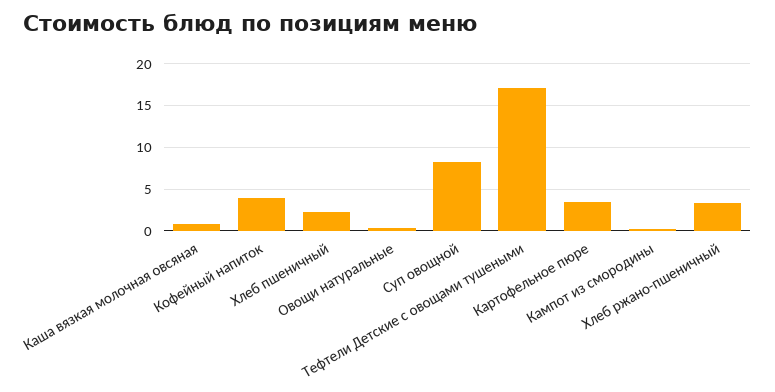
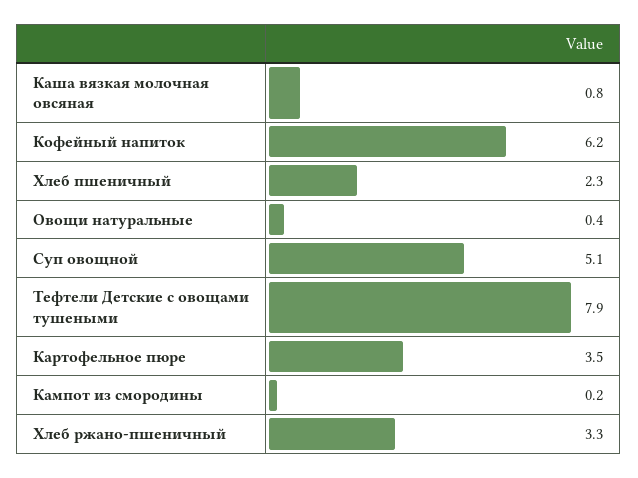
  {
    "Каша вязкая молочная овсяная": 0.8,
-   "Кофейный напиток": 4,
+   "Кофейный напиток": 6.2,
    "Хлеб пшеничный": 2.3,
    "Овощи натуральные": 0.4,
-   "Суп овощной": 8,
+   "Суп овощной": 5.1,
-   "Тефтели Детские с овощами тушеными": 17,
+   "Тефтели Детские с овощами тушеными": 7.9,
    "Картофельное пюре": 3.5,
    "Кампот из смородины": 0.2,
    "Хлеб ржано-пшеничный": 3.3
  }

